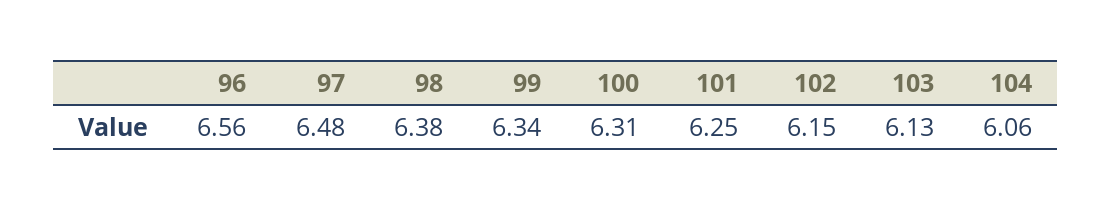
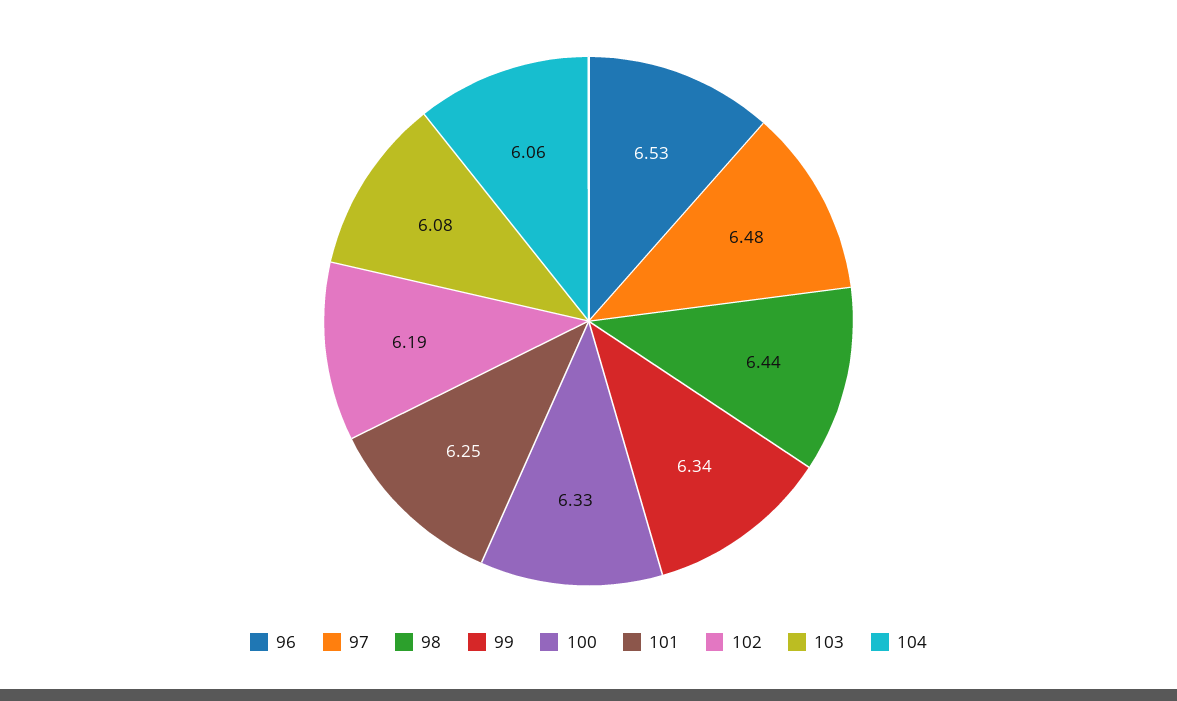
  {
-   "96": 6.56,
+   "96": 6.53,
    "97": 6.48,
-   "98": 6.38,
+   "98": 6.44,
    "99": 6.34,
-   "100": 6.31,
+   "100": 6.33,
    "101": 6.25,
-   "102": 6.15,
+   "102": 6.19,
-   "103": 6.13,
+   "103": 6.08,
    "104": 6.06
  }

